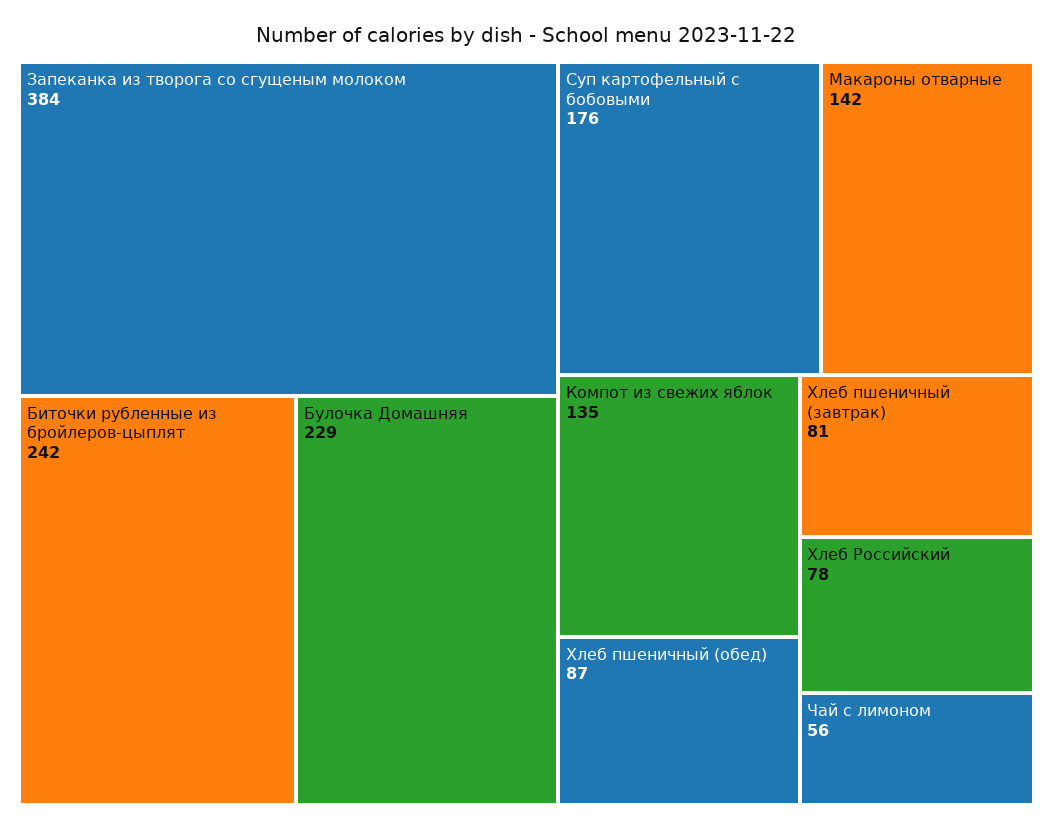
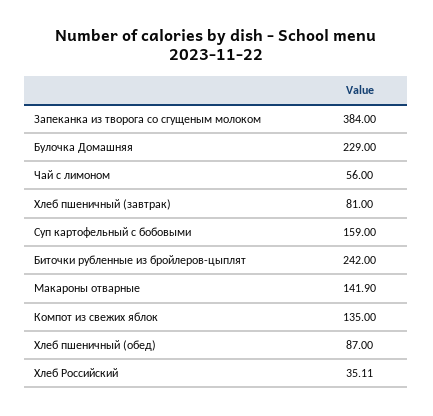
  {
    "Запеканка из творога со сгущеным молоком": 384,
    "Биточки рубленные из бройлеров-цыплят": 242,
    "Булочка Домашняя": 229,
-   "Суп картофельный с бобовыми": 176,
+   "Суп картофельный с бобовыми": 159,
    "Макароны отварные": 141.9,
    "Компот из свежих яблок": 135,
    "Хлеб пшеничный (обед)": 87,
    "Хлеб пшеничный (завтрак)": 81,
-   "Хлеб Российский": 78,
+   "Хлеб Российский": 35.11,
    "Чай с лимоном": 56
  }

